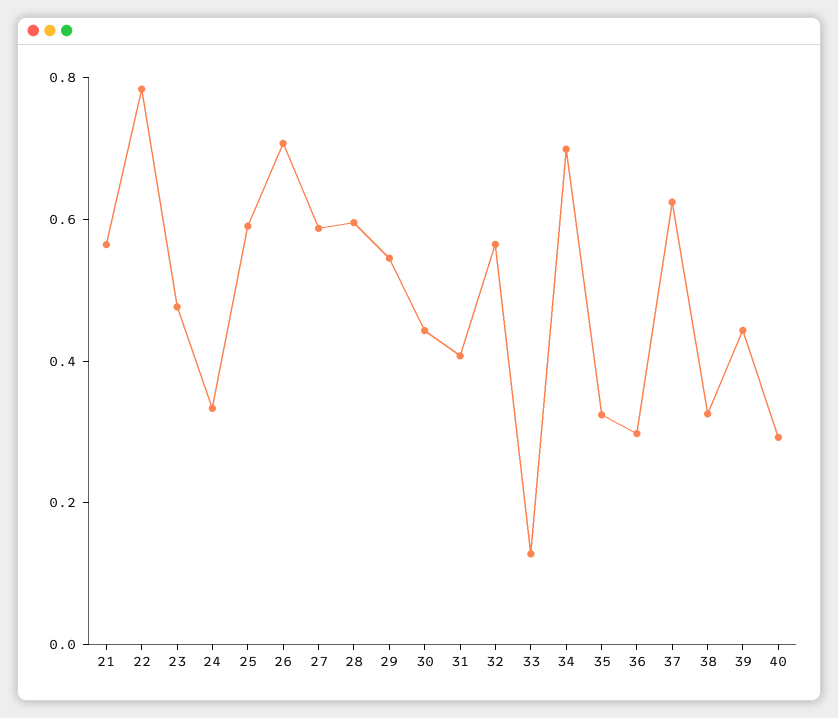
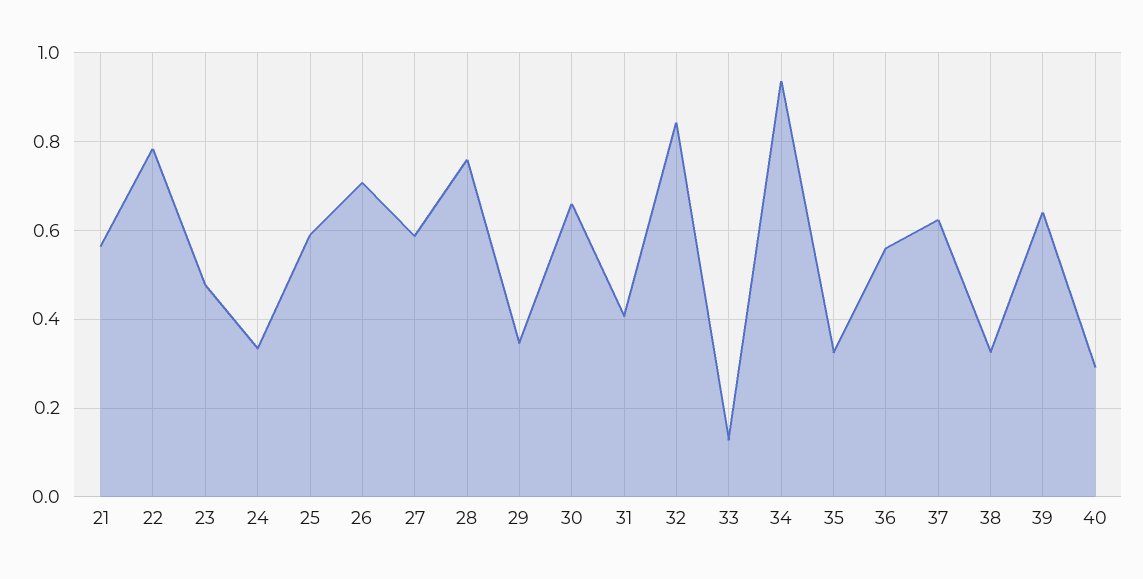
  {
    "21": 0.56,
    "22": 0.78,
    "23": 0.48,
    "24": 0.34,
    "25": 0.6,
    "26": 0.7,
    "27": 0.58,
-   "28": 0.6,
+   "28": 0.76,
-   "29": 0.55,
+   "29": 0.34,
-   "30": 0.45,
+   "30": 0.66,
    "31": 0.4,
-   "32": 0.55,
+   "32": 0.84,
    "33": 0.12,
-   "34": 0.7,
+   "34": 0.94,
    "35": 0.32,
-   "36": 0.3,
+   "36": 0.56,
    "37": 0.62,
    "38": 0.32,
-   "39": 0.45,
+   "39": 0.64,
    "40": 0.3
  }

